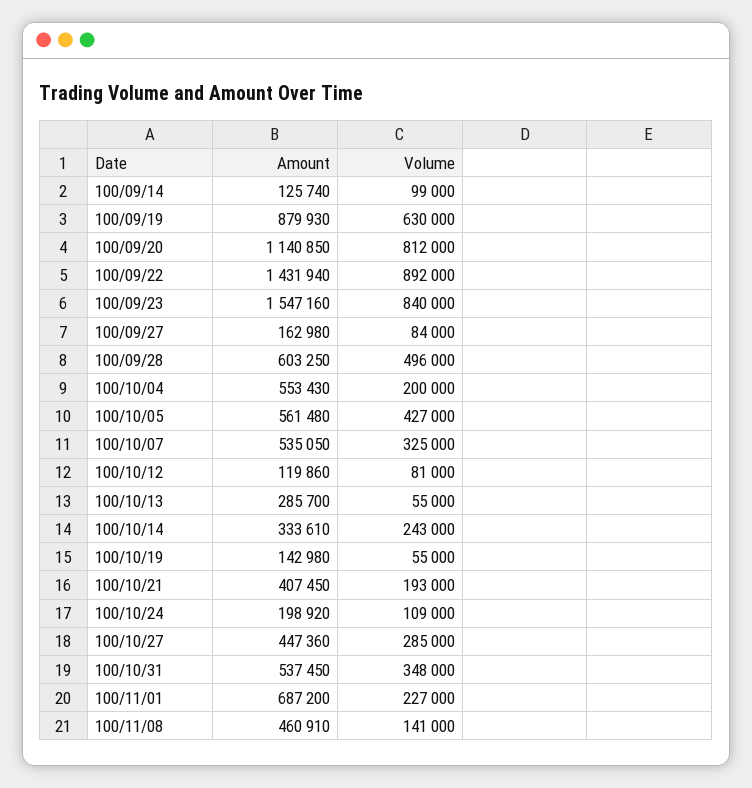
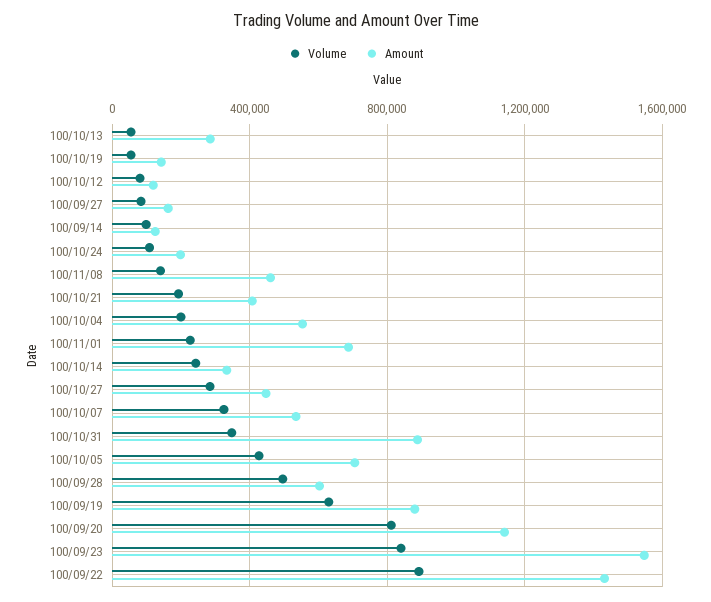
  {
    "Amount": {
      "100/09/14": 125740,
      "100/09/19": 879930,
      "100/09/20": 1140850,
      "100/09/22": 1431940,
      "100/09/23": 1547160,
      "100/09/27": 162980,
      "100/09/28": 603250,
      "100/10/04": 553430,
-     "100/10/05": 561480,
+     "100/10/05": 700000,
      "100/10/07": 535050,
      "100/10/12": 119860,
      "100/10/13": 285700,
      "100/10/14": 333610,
      "100/10/19": 142980,
      "100/10/21": 407450,
      "100/10/24": 198920,
      "100/10/27": 447360,
-     "100/10/31": 537450,
+     "100/10/31": 900000,
      "100/11/01": 687200,
      "100/11/08": 460910
    },
    "Volume": {
      "100/09/14": 99000,
      "100/09/19": 630000,
      "100/09/20": 812000,
      "100/09/22": 892000,
      "100/09/23": 840000,
      "100/09/27": 84000,
      "100/09/28": 496000,
      "100/10/04": 200000,
      "100/10/05": 427000,
      "100/10/07": 325000,
      "100/10/12": 81000,
      "100/10/13": 55000,
      "100/10/14": 243000,
      "100/10/19": 55000,
      "100/10/21": 193000,
      "100/10/24": 109000,
      "100/10/27": 285000,
      "100/10/31": 348000,
      "100/11/01": 227000,
      "100/11/08": 141000
    }
  }

